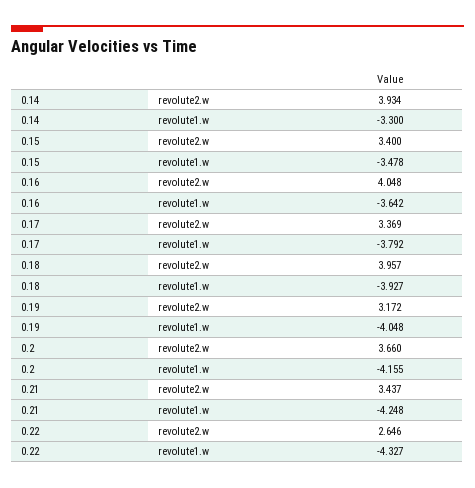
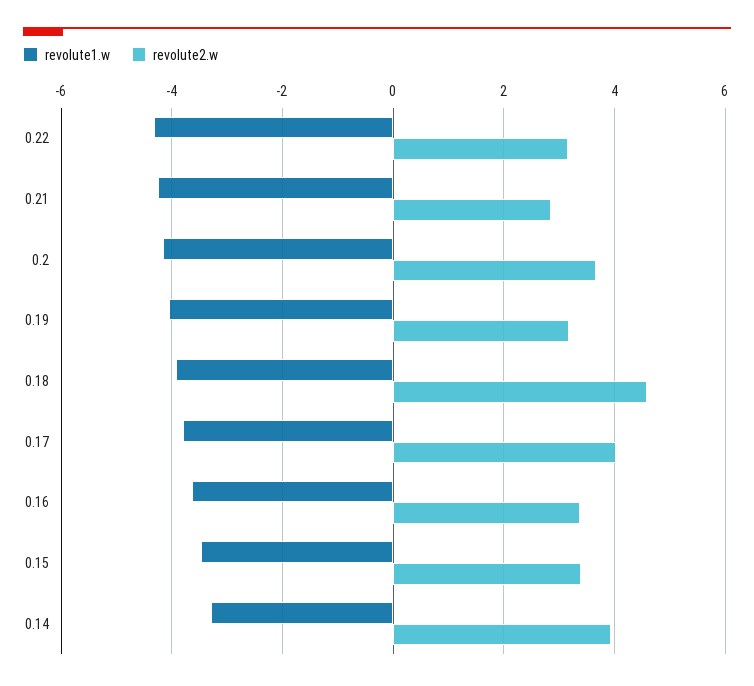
  {
    "revolute2.w": {
      "0.14": 3.934,
      "0.15": 3.4,
-     "0.16": 4.048,
+     "0.16": 3.4,
-     "0.17": 3.369,
+     "0.17": 4,
-     "0.18": 3.957,
+     "0.18": 4.6,
      "0.19": 3.172,
      "0.2": 3.66,
-     "0.21": 3.437,
+     "0.21": 2.8,
-     "0.22": 2.646
+     "0.22": 3.2
    },
    "revolute1.w": {
      "0.14": -3.3,
      "0.15": -3.478,
      "0.16": -3.642,
      "0.17": -3.792,
      "0.18": -3.927,
      "0.19": -4.048,
      "0.2": -4.155,
      "0.21": -4.248,
      "0.22": -4.327
    }
  }

